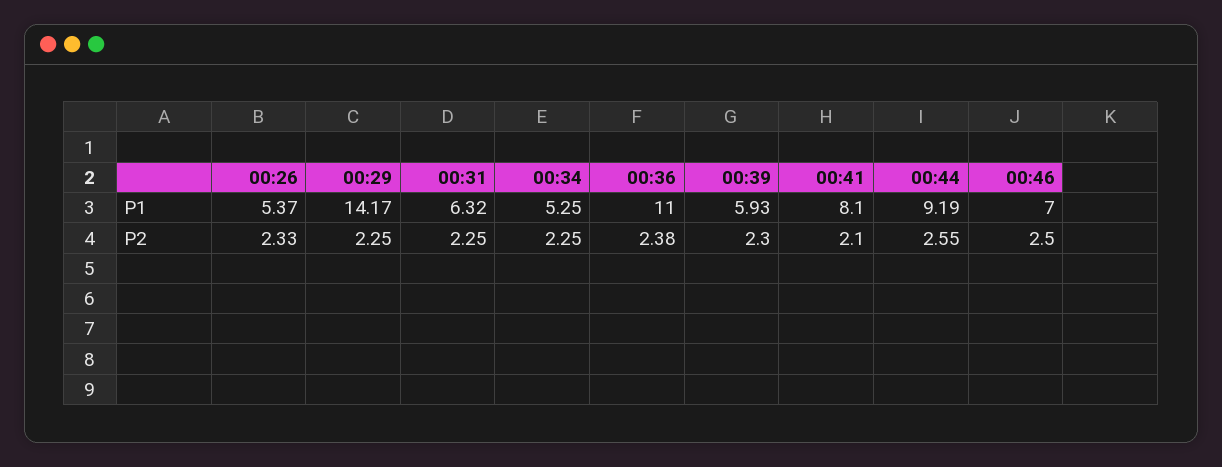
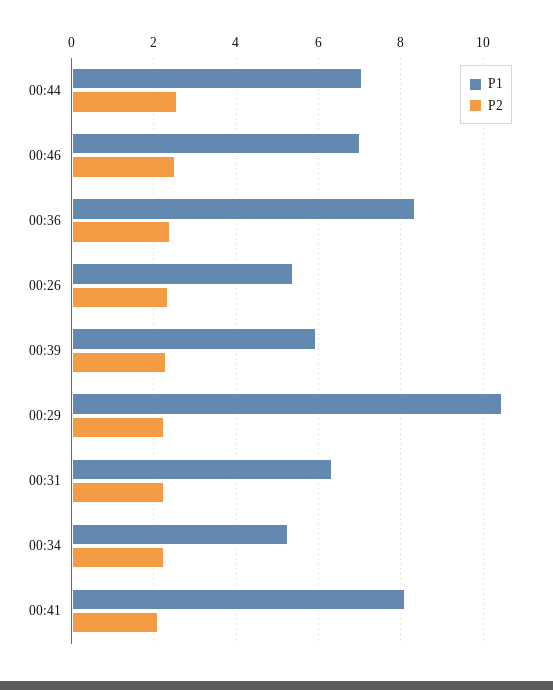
  {
    "P1": {
      "00:26": 5.37,
-     "00:29": 14.17,
+     "00:29": 10.4,
      "00:31": 6.32,
      "00:34": 5.25,
-     "00:36": 11,
+     "00:36": 8.4,
      "00:39": 5.93,
      "00:41": 8.1,
-     "00:44": 9.19,
+     "00:44": 7,
      "00:46": 7
    },
    "P2": {
      "00:26": 2.33,
      "00:29": 2.25,
      "00:31": 2.25,
      "00:34": 2.25,
      "00:36": 2.38,
      "00:39": 2.3,
      "00:41": 2.1,
      "00:44": 2.55,
      "00:46": 2.5
    }
  }

